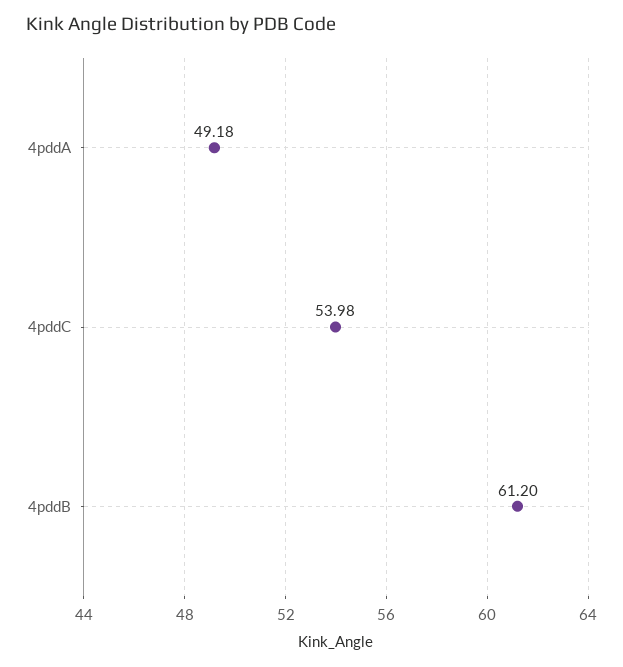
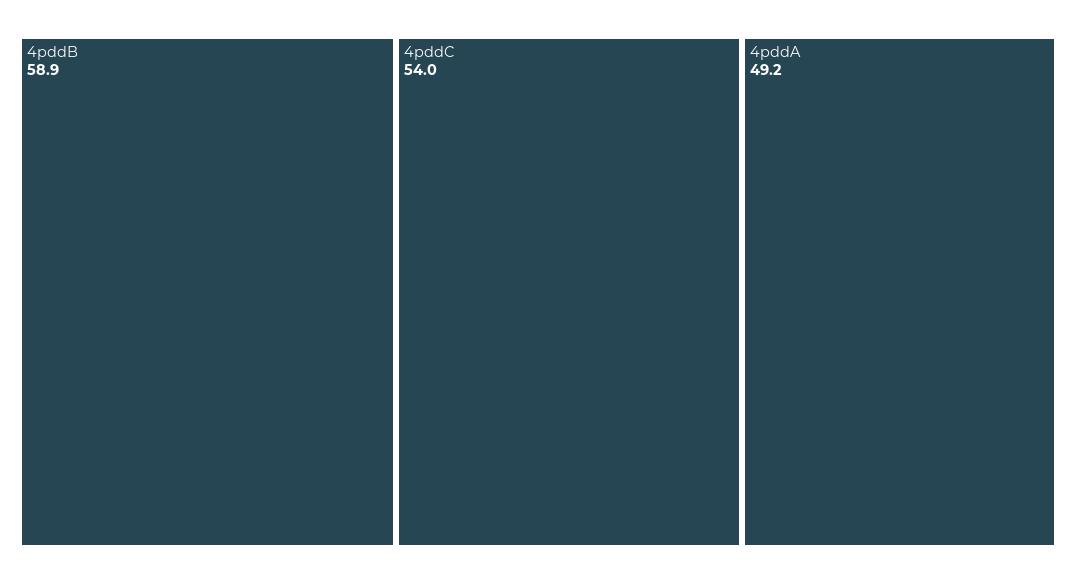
  {
    "4pddA": 49.18,
    "4pddC": 53.98,
-   "4pddB": 61.2
+   "4pddB": 58.9
  }

